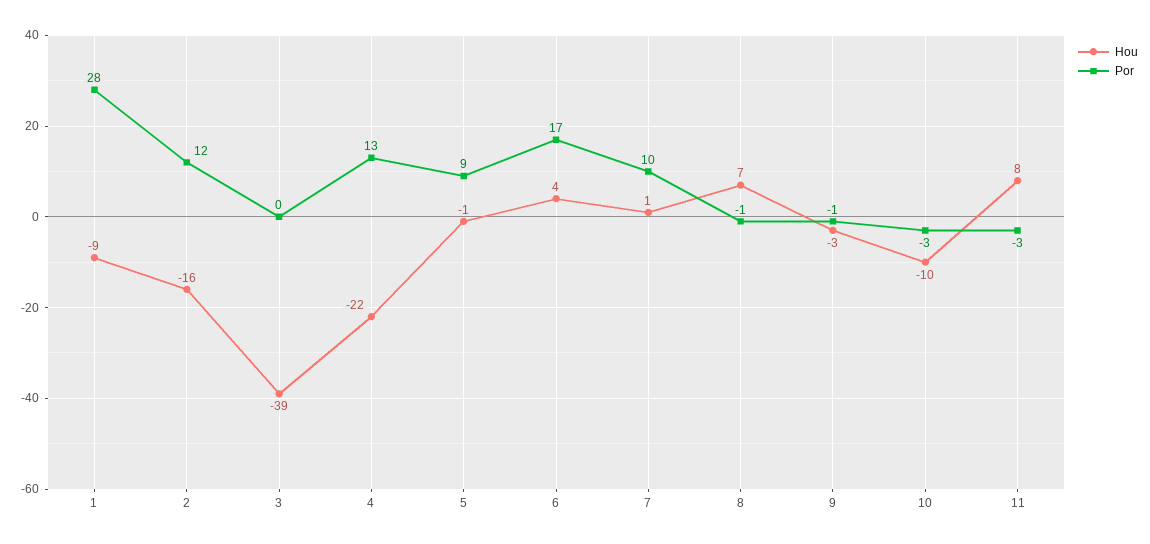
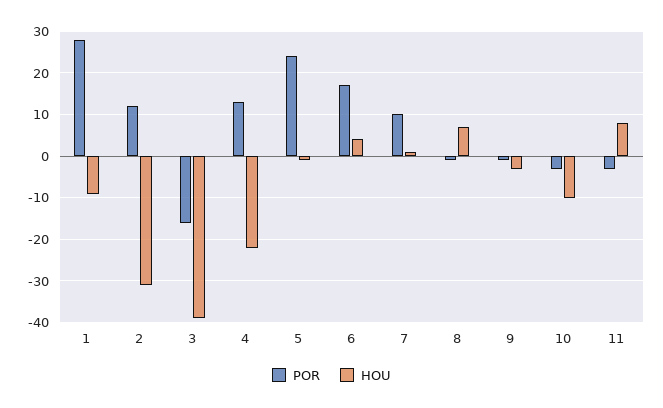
  {
    "Hou": {
      "1": -9,
-     "2": -16,
+     "2": -30,
      "3": -39,
      "4": -22,
      "5": -1,
      "6": 4,
      "7": 1,
      "8": 7,
      "9": -3,
      "10": -10,
      "11": 8
    },
    "Por": {
      "1": 28,
      "2": 12,
-     "3": 0,
+     "3": -15,
      "4": 13,
-     "5": 9,
+     "5": 25,
      "6": 17,
      "7": 10,
      "8": -1,
      "9": -1,
      "10": -3,
      "11": -3
    }
  }

